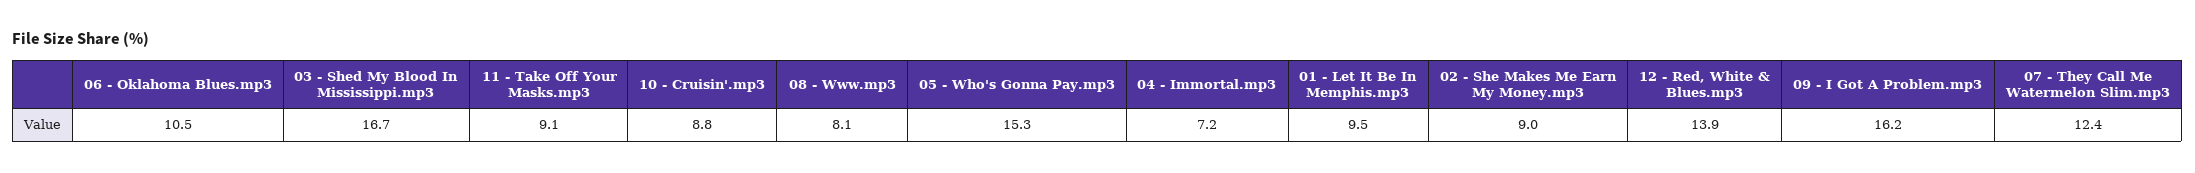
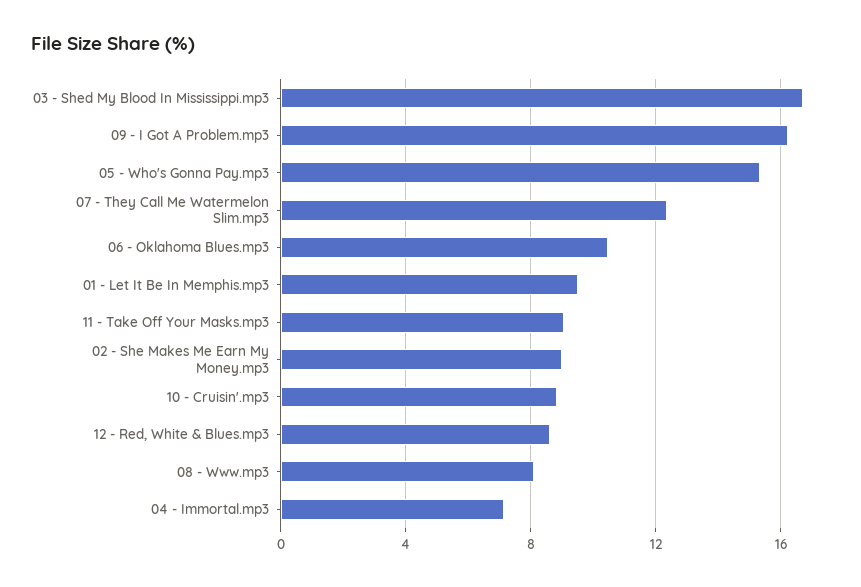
  {
    "06 - Oklahoma Blues.mp3": 10.5,
    "03 - Shed My Blood In Mississippi.mp3": 16.7,
    "11 - Take Off Your Masks.mp3": 9.1,
    "10 - Cruisin'.mp3": 8.8,
    "08 - Www.mp3": 8.1,
    "05 - Who's Gonna Pay.mp3": 15.3,
    "04 - Immortal.mp3": 7.2,
    "01 - Let It Be In Memphis.mp3": 9.5,
    "02 - She Makes Me Earn My Money.mp3": 9,
-   "12 - Red, White & Blues.mp3": 13.9,
+   "12 - Red, White & Blues.mp3": 8.5,
    "09 - I Got A Problem.mp3": 16.2,
    "07 - They Call Me Watermelon Slim.mp3": 12.4
  }

